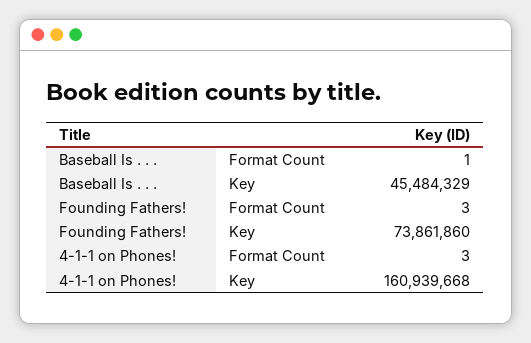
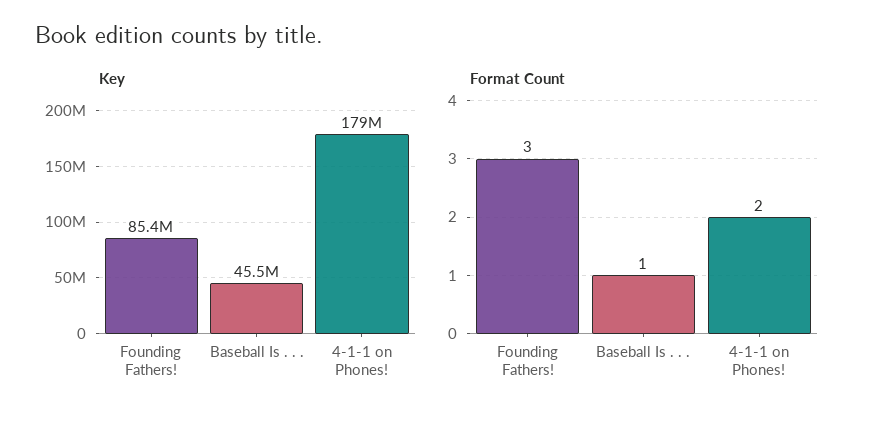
  {
    "Format Count": {
      "Baseball Is . . .": 1,
      "Founding Fathers!": 3,
-     "4-1-1 on Phones!": 3
+     "4-1-1 on Phones!": 2
    },
    "Key": {
      "Baseball Is . . .": 45484329,
-     "Founding Fathers!": 73861860,
+     "Founding Fathers!": 85400000,
-     "4-1-1 on Phones!": 160939668
+     "4-1-1 on Phones!": 179000000
    }
  }

